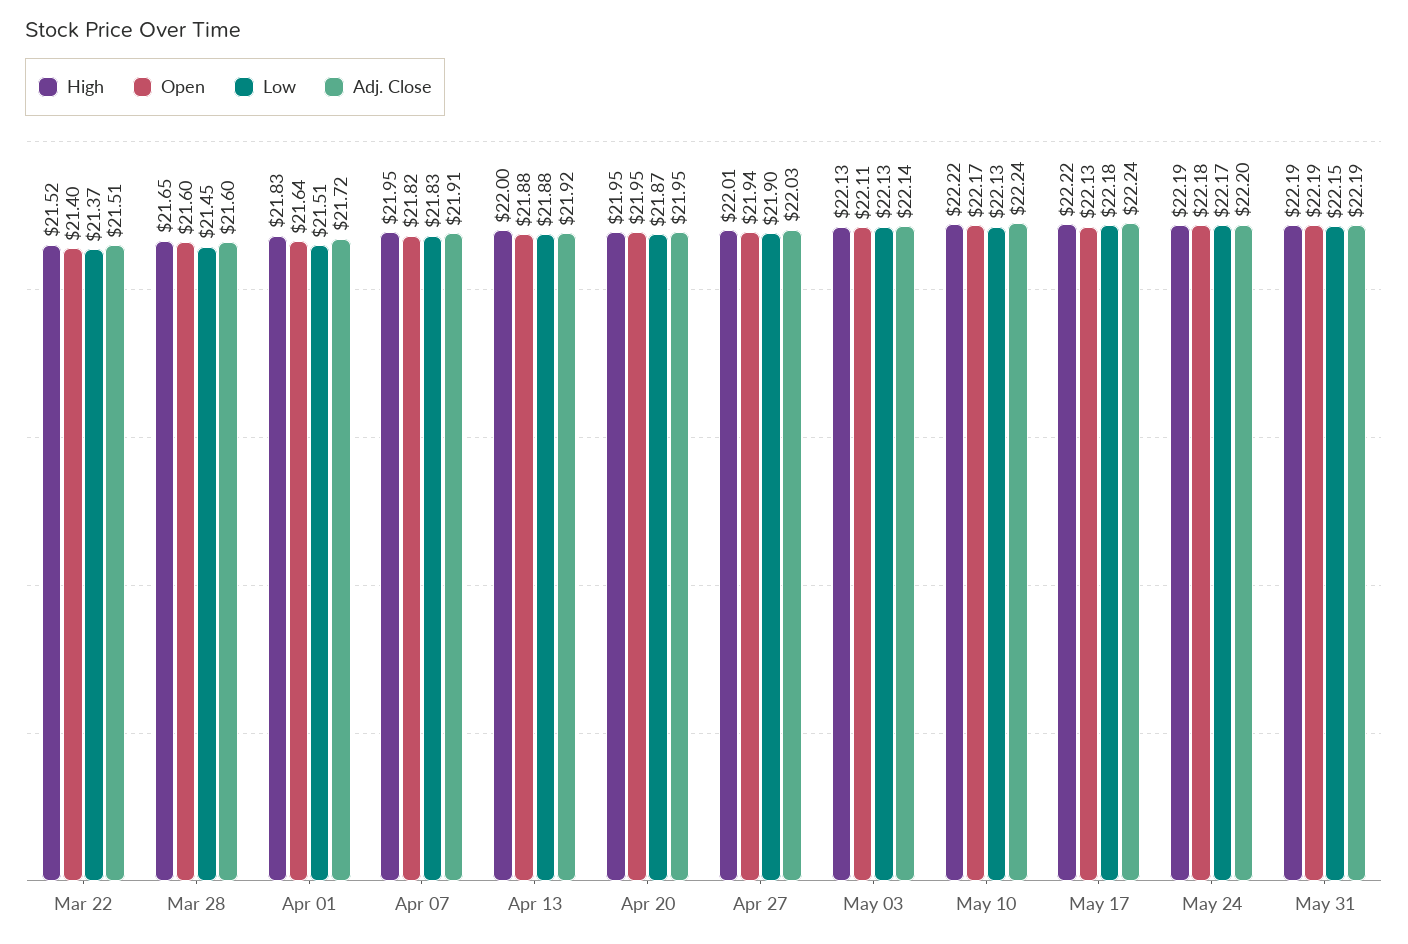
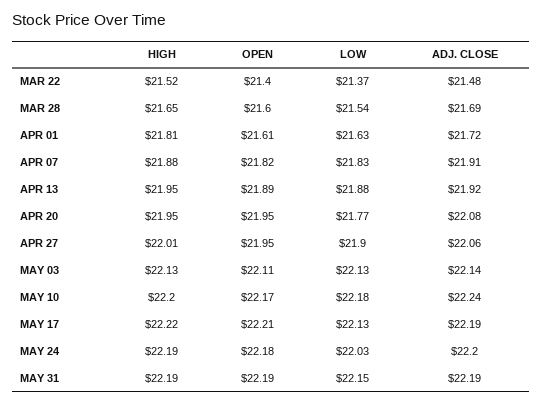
  {
    "High": {
      "Mar 22": 21.52,
      "Mar 28": 21.65,
-     "Apr 01": 21.83,
+     "Apr 01": 21.81,
-     "Apr 07": 21.95,
+     "Apr 07": 21.88,
-     "Apr 13": 22,
+     "Apr 13": 21.95,
      "Apr 20": 21.95,
      "Apr 27": 22.01,
      "May 03": 22.13,
-     "May 10": 22.22,
+     "May 10": 22.2,
      "May 17": 22.22,
      "May 24": 22.19,
      "May 31": 22.19
    },
    "Open": {
      "Mar 22": 21.4,
      "Mar 28": 21.6,
-     "Apr 01": 21.64,
+     "Apr 01": 21.61,
      "Apr 07": 21.82,
-     "Apr 13": 21.88,
+     "Apr 13": 21.89,
      "Apr 20": 21.95,
-     "Apr 27": 21.94,
+     "Apr 27": 21.95,
      "May 03": 22.11,
      "May 10": 22.17,
-     "May 17": 22.13,
+     "May 17": 22.21,
      "May 24": 22.18,
      "May 31": 22.19
    },
    "Low": {
      "Mar 22": 21.37,
-     "Mar 28": 21.45,
+     "Mar 28": 21.54,
-     "Apr 01": 21.51,
+     "Apr 01": 21.63,
      "Apr 07": 21.83,
      "Apr 13": 21.88,
-     "Apr 20": 21.87,
+     "Apr 20": 21.77,
      "Apr 27": 21.9,
      "May 03": 22.13,
-     "May 10": 22.13,
+     "May 10": 22.18,
-     "May 17": 22.18,
+     "May 17": 22.13,
-     "May 24": 22.17,
+     "May 24": 22.03,
      "May 31": 22.15
    },
    "Adj. Close": {
-     "Mar 22": 21.51,
+     "Mar 22": 21.48,
-     "Mar 28": 21.6,
+     "Mar 28": 21.69,
      "Apr 01": 21.72,
      "Apr 07": 21.91,
      "Apr 13": 21.92,
-     "Apr 20": 21.95,
+     "Apr 20": 22.08,
-     "Apr 27": 22.03,
+     "Apr 27": 22.06,
      "May 03": 22.14,
      "May 10": 22.24,
-     "May 17": 22.24,
+     "May 17": 22.19,
      "May 24": 22.2,
      "May 31": 22.19
    }
  }

